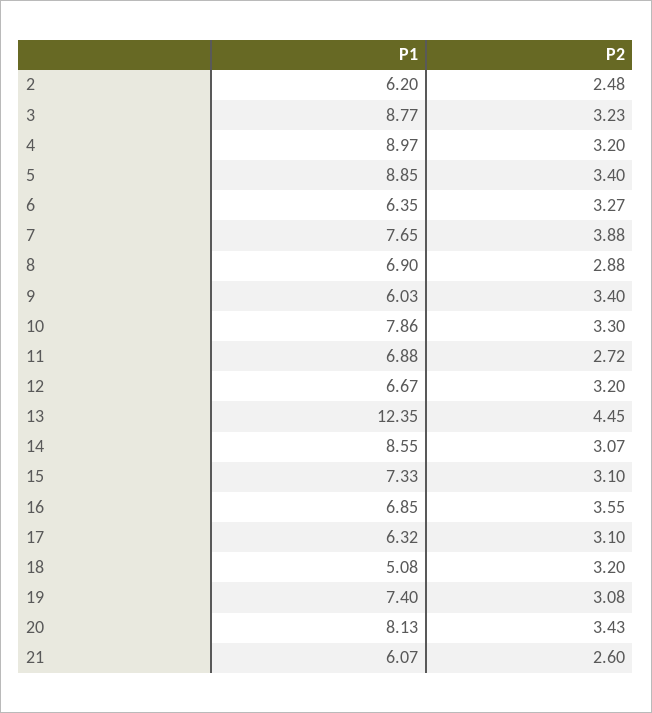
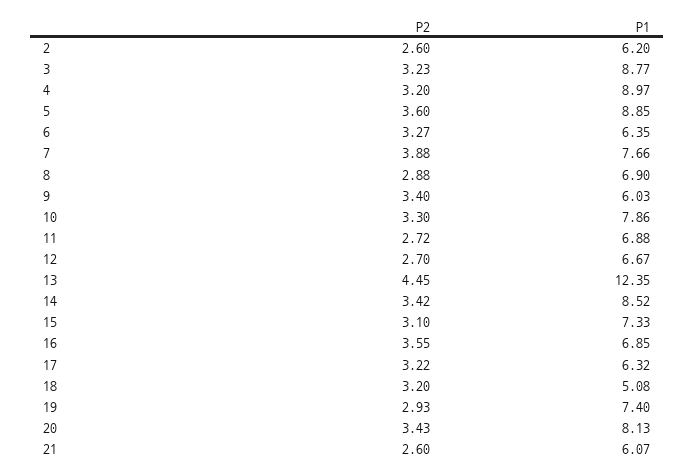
  {
    "P1": {
      "2": 6.2,
      "3": 8.77,
      "4": 8.97,
      "5": 8.85,
      "6": 6.35,
-     "7": 7.65,
+     "7": 7.66,
      "8": 6.9,
      "9": 6.03,
      "10": 7.86,
      "11": 6.88,
      "12": 6.67,
      "13": 12.35,
-     "14": 8.55,
+     "14": 8.52,
      "15": 7.33,
      "16": 6.85,
      "17": 6.32,
      "18": 5.08,
      "19": 7.4,
      "20": 8.13,
      "21": 6.07
    },
    "P2": {
-     "2": 2.48,
+     "2": 2.6,
      "3": 3.23,
      "4": 3.2,
-     "5": 3.4,
+     "5": 3.6,
      "6": 3.27,
      "7": 3.88,
      "8": 2.88,
      "9": 3.4,
      "10": 3.3,
      "11": 2.72,
-     "12": 3.2,
+     "12": 2.7,
      "13": 4.45,
-     "14": 3.07,
+     "14": 3.42,
      "15": 3.1,
      "16": 3.55,
-     "17": 3.1,
+     "17": 3.22,
      "18": 3.2,
-     "19": 3.08,
+     "19": 2.93,
      "20": 3.43,
      "21": 2.6
    }
  }

